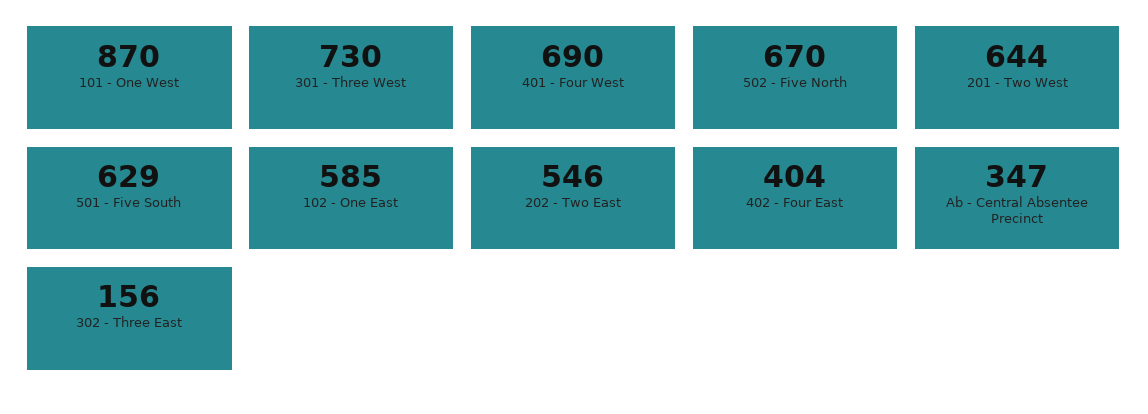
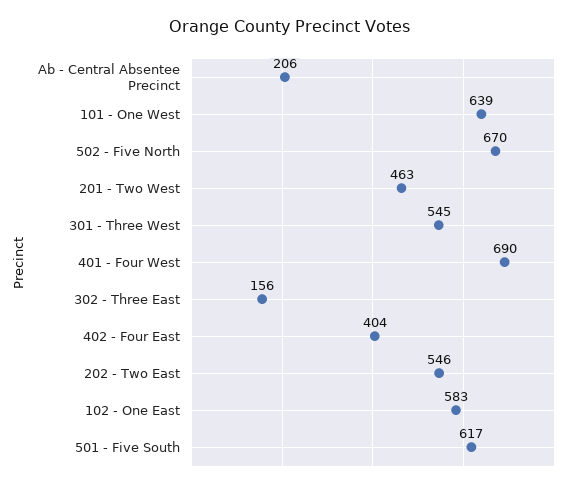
  {
-   "101 - One West": 870,
+   "101 - One West": 639,
-   "301 - Three West": 730,
+   "301 - Three West": 545,
    "401 - Four West": 690,
    "502 - Five North": 670,
-   "201 - Two West": 644,
+   "201 - Two West": 463,
-   "501 - Five South": 629,
+   "501 - Five South": 617,
-   "102 - One East": 585,
+   "102 - One East": 583,
    "202 - Two East": 546,
    "402 - Four East": 404,
-   "Ab - Central Absentee Precinct": 347,
+   "Ab - Central Absentee Precinct": 206,
    "302 - Three East": 156
  }

